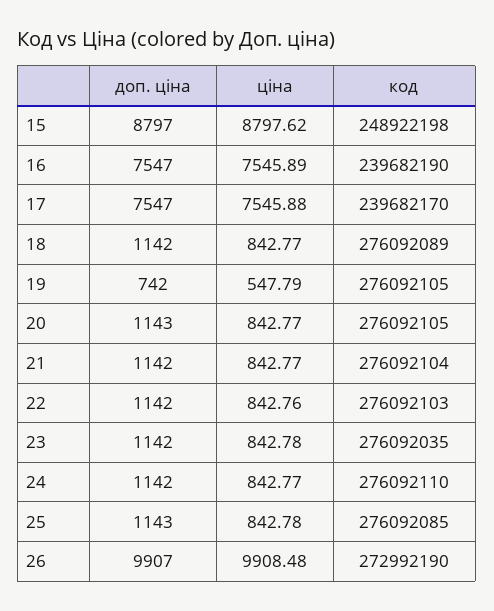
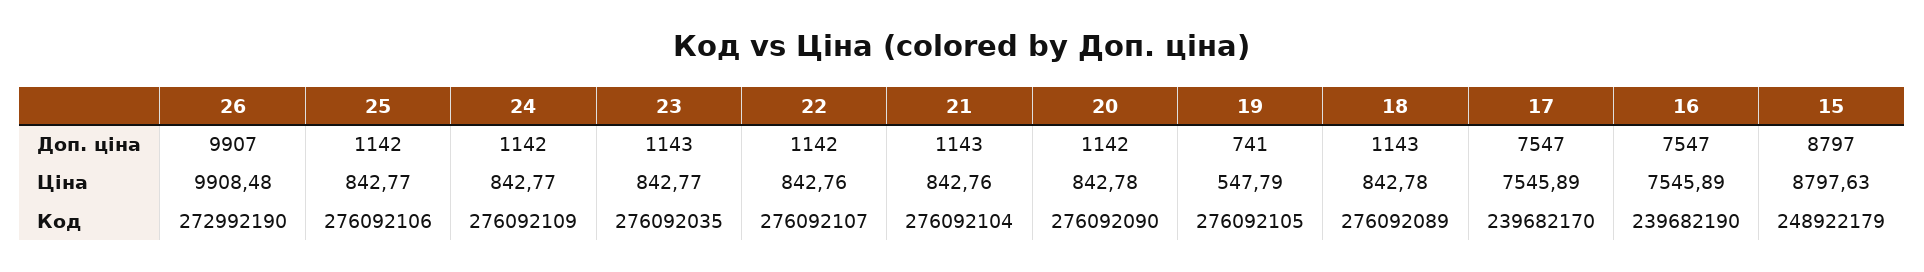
  {
    "доп. ціна": {
      "15": 8797,
      "16": 7547,
      "17": 7547,
-     "18": 1142,
+     "18": 1143,
-     "19": 742,
+     "19": 741,
-     "20": 1143,
+     "20": 1142,
-     "21": 1142,
+     "21": 1143,
      "22": 1142,
-     "23": 1142,
+     "23": 1143,
      "24": 1142,
-     "25": 1143,
+     "25": 1142,
      "26": 9907
    },
    "ціна": {
-     "15": 8797.62,
+     "15": 8797.63,
      "16": 7545.89,
-     "17": 7545.88,
+     "17": 7545.89,
-     "18": 842.77,
+     "18": 842.78,
      "19": 547.79,
-     "20": 842.77,
+     "20": 842.78,
-     "21": 842.77,
+     "21": 842.76,
      "22": 842.76,
-     "23": 842.78,
+     "23": 842.77,
      "24": 842.77,
-     "25": 842.78,
+     "25": 842.77,
      "26": 9908.48
    },
    "код": {
-     "15": 248922198,
+     "15": 248922179,
      "16": 239682190,
      "17": 239682170,
      "18": 276092089,
      "19": 276092105,
-     "20": 276092105,
+     "20": 276092090,
      "21": 276092104,
-     "22": 276092103,
+     "22": 276092107,
      "23": 276092035,
-     "24": 276092110,
+     "24": 276092109,
-     "25": 276092085,
+     "25": 276092106,
      "26": 272992190
    }
  }

